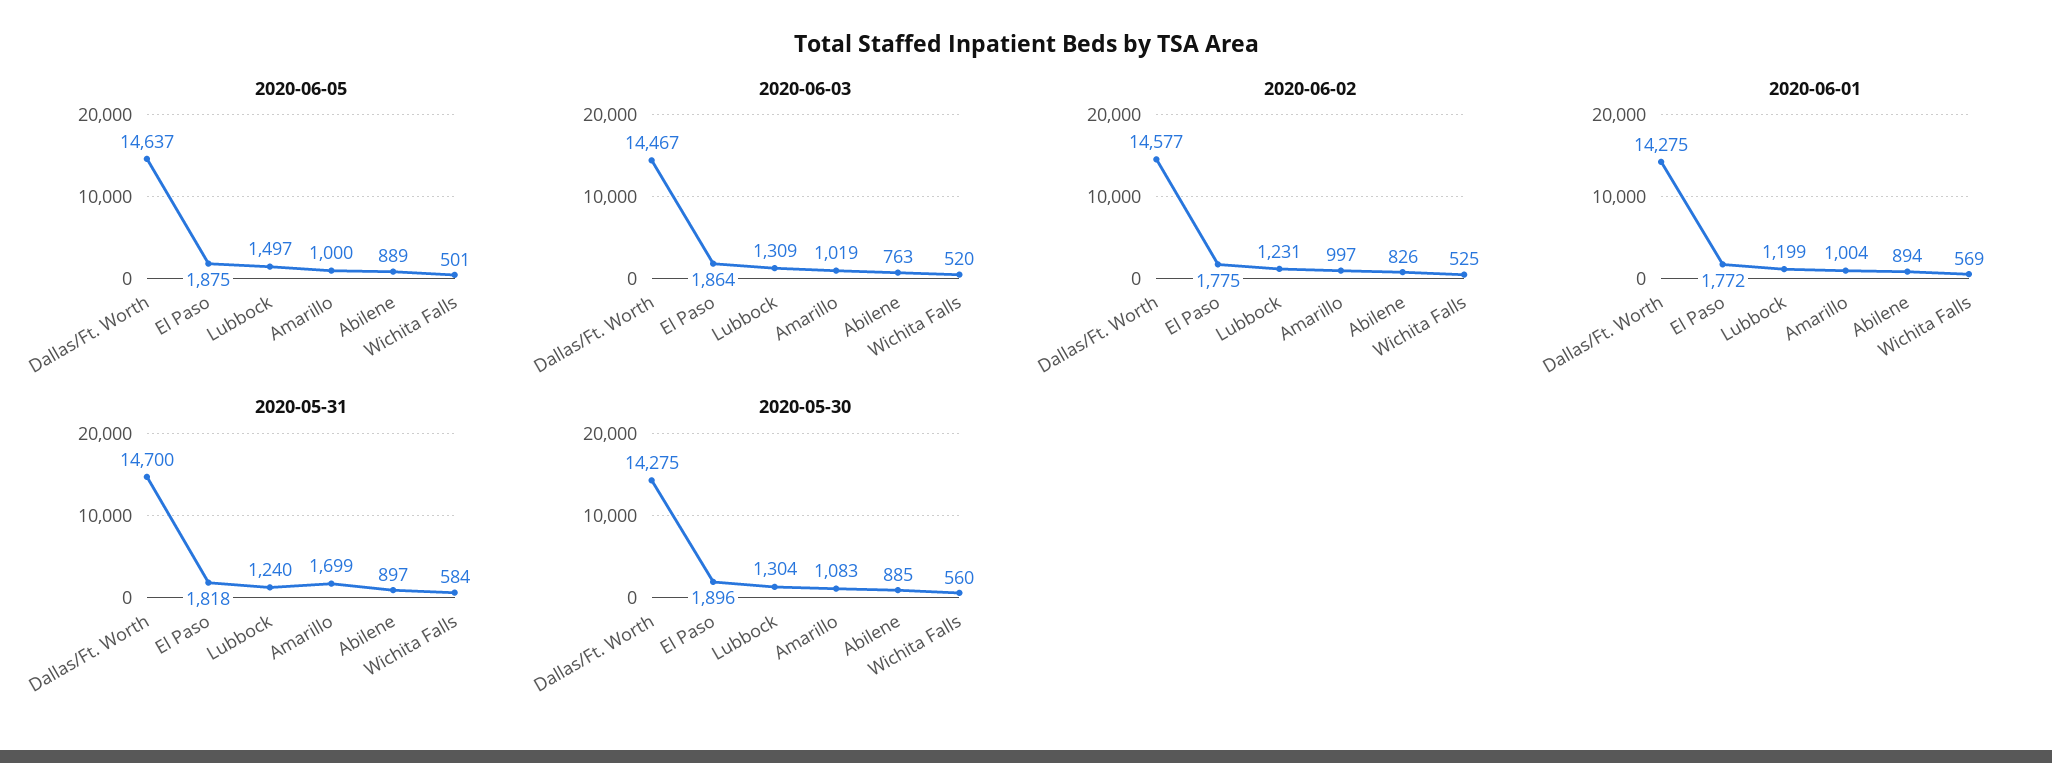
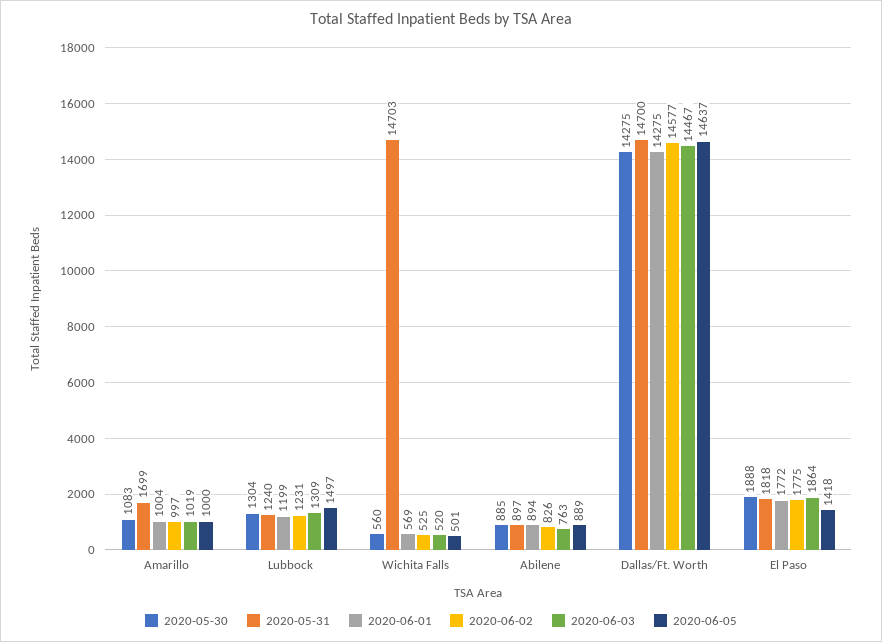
  {
    "2020-06-05": {
      "Dallas/Ft. Worth": 14637,
-     "El Paso": 1875,
+     "El Paso": 1418,
      "Lubbock": 1497,
      "Amarillo": 1000,
      "Abilene": 889,
      "Wichita Falls": 501
    },
    "2020-06-03": {
      "Dallas/Ft. Worth": 14467,
      "El Paso": 1864,
      "Lubbock": 1309,
      "Amarillo": 1019,
      "Abilene": 763,
      "Wichita Falls": 520
    },
    "2020-06-02": {
      "Dallas/Ft. Worth": 14577,
      "El Paso": 1775,
      "Lubbock": 1231,
      "Amarillo": 997,
      "Abilene": 826,
      "Wichita Falls": 525
    },
    "2020-06-01": {
      "Dallas/Ft. Worth": 14275,
      "El Paso": 1772,
      "Lubbock": 1199,
      "Amarillo": 1004,
      "Abilene": 894,
      "Wichita Falls": 569
    },
    "2020-05-31": {
      "Dallas/Ft. Worth": 14700,
      "El Paso": 1818,
      "Lubbock": 1240,
      "Amarillo": 1699,
      "Abilene": 897,
-     "Wichita Falls": 584
+     "Wichita Falls": 14703
    },
    "2020-05-30": {
      "Dallas/Ft. Worth": 14275,
-     "El Paso": 1896,
+     "El Paso": 1888,
      "Lubbock": 1304,
      "Amarillo": 1083,
      "Abilene": 885,
      "Wichita Falls": 560
    }
  }

